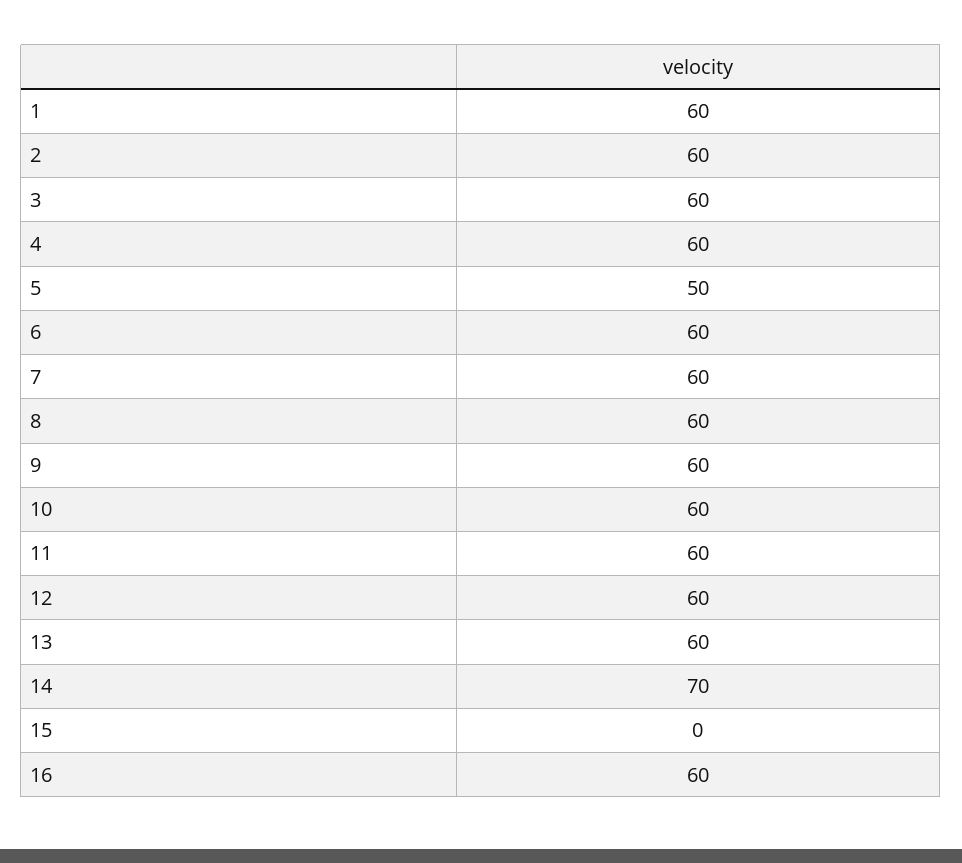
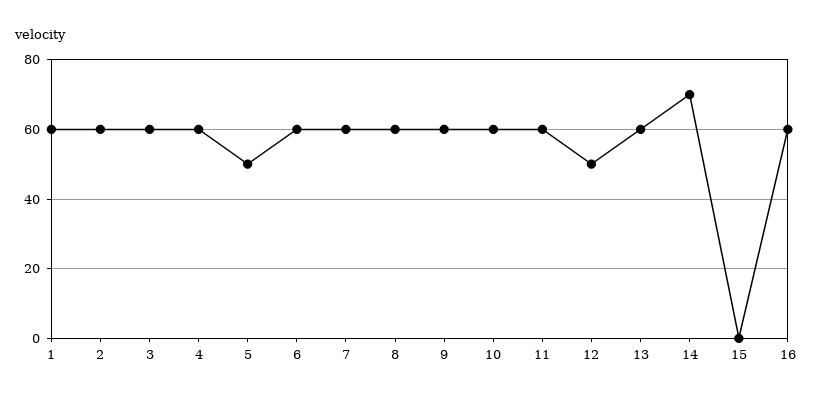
  {
    "1": 60,
    "2": 60,
    "3": 60,
    "4": 60,
    "5": 50,
    "6": 60,
    "7": 60,
    "8": 60,
    "9": 60,
    "10": 60,
    "11": 60,
-   "12": 60,
+   "12": 50,
    "13": 60,
    "14": 70,
    "15": 0,
    "16": 60
  }

